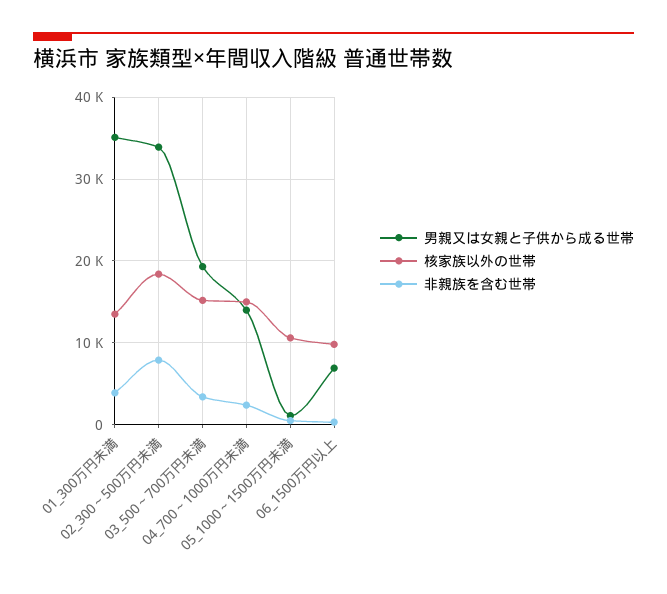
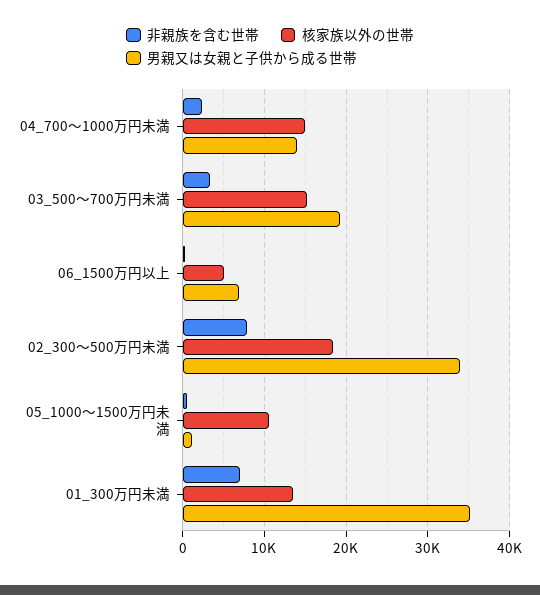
  {
    "男親又は女親と子供から成る世帯": {
      "01_300万円未満": 35000,
      "02_300～500万円未満": 34000,
      "03_500～700万円未満": 19000,
      "04_700～1000万円未満": 14000,
      "05_1000～1500万円未満": 1000,
      "06_1500万円以上": 7000
    },
    "核家族以外の世帯": {
      "01_300万円未満": 14000,
      "02_300～500万円未満": 18000,
      "03_500～700万円未満": 15000,
      "04_700～1000万円未満": 15000,
      "05_1000～1500万円未満": 11000,
-     "06_1500万円以上": 10000
+     "06_1500万円以上": 5000
    },
    "非親族を含む世帯": {
-     "01_300万円未満": 4000,
+     "01_300万円未満": 7000,
      "02_300～500万円未満": 8000,
      "03_500～700万円未満": 3000,
      "04_700～1000万円未満": 2000,
      "05_1000～1500万円未満": 1000,
      "06_1500万円以上": 0
    }
  }

